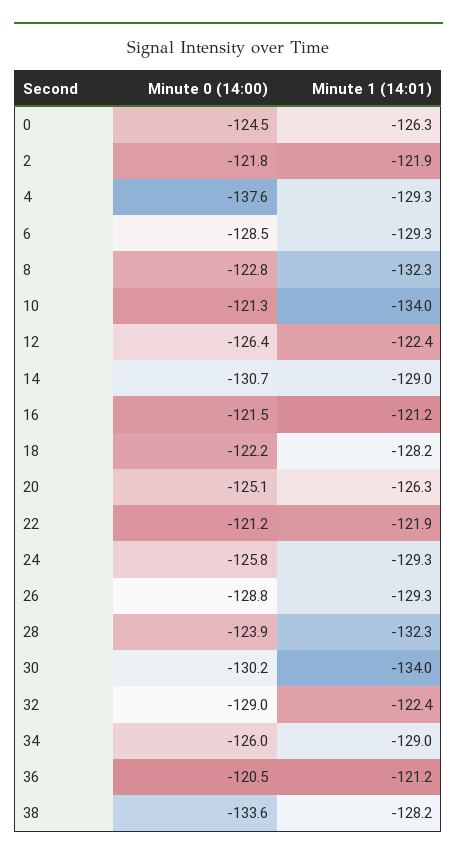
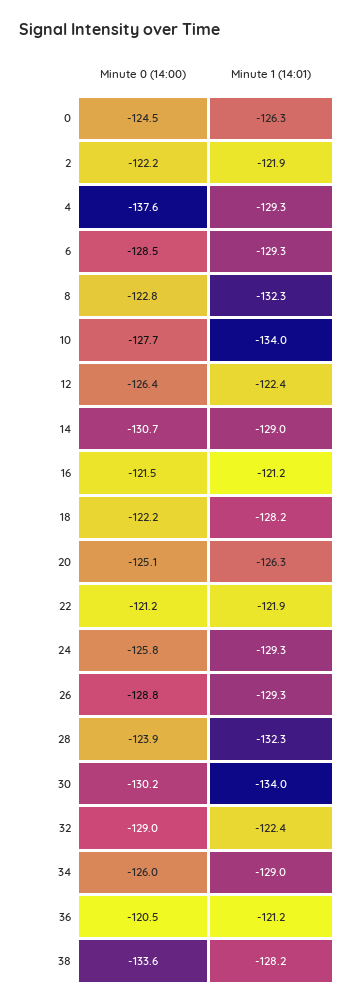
  {
    "Minute 0 (14:00)": {
      "0": -124.5,
-     "2": -121.8,
+     "2": -122.2,
      "4": -137.6,
      "6": -128.5,
      "8": -122.8,
-     "10": -121.3,
+     "10": -127.7,
      "12": -126.4,
      "14": -130.7,
      "16": -121.5,
      "18": -122.2,
      "20": -125.1,
      "22": -121.2,
      "24": -125.8,
      "26": -128.8,
      "28": -123.9,
      "30": -130.2,
      "32": -129,
      "34": -126,
      "36": -120.5,
      "38": -133.6
    },
    "Minute 1 (14:01)": {
      "0": -126.3,
      "2": -121.9,
      "4": -129.3,
      "6": -129.3,
      "8": -132.3,
      "10": -134,
      "12": -122.4,
      "14": -129,
      "16": -121.2,
      "18": -128.2,
      "20": -126.3,
      "22": -121.9,
      "24": -129.3,
      "26": -129.3,
      "28": -132.3,
      "30": -134,
      "32": -122.4,
      "34": -129,
      "36": -121.2,
      "38": -128.2
    }
  }

